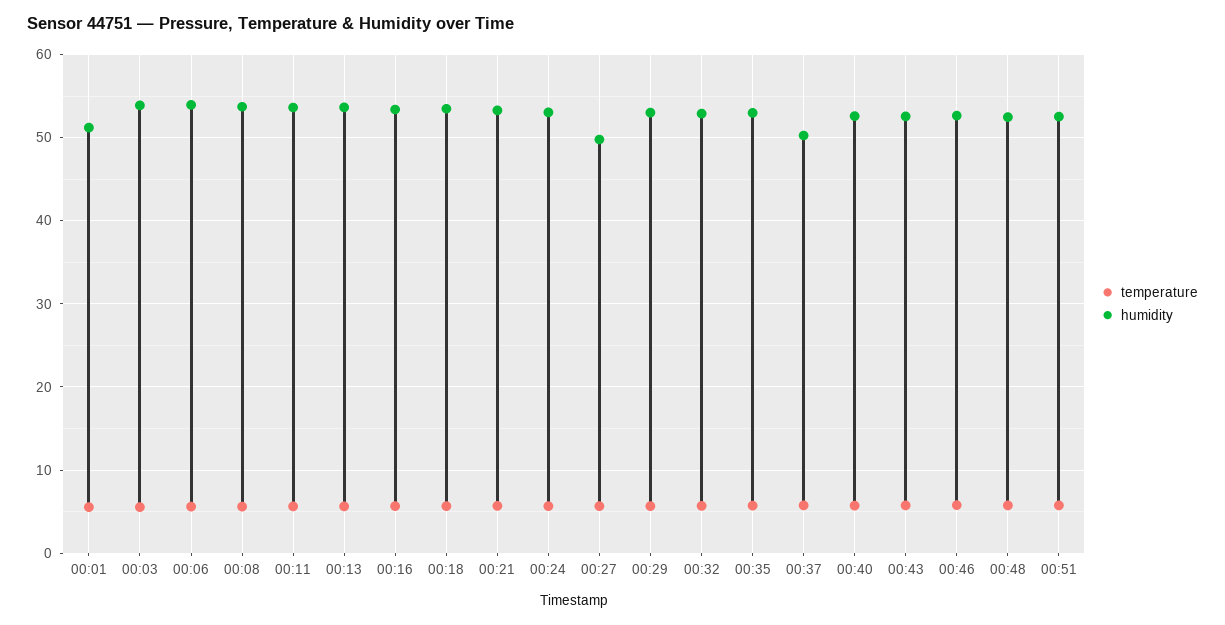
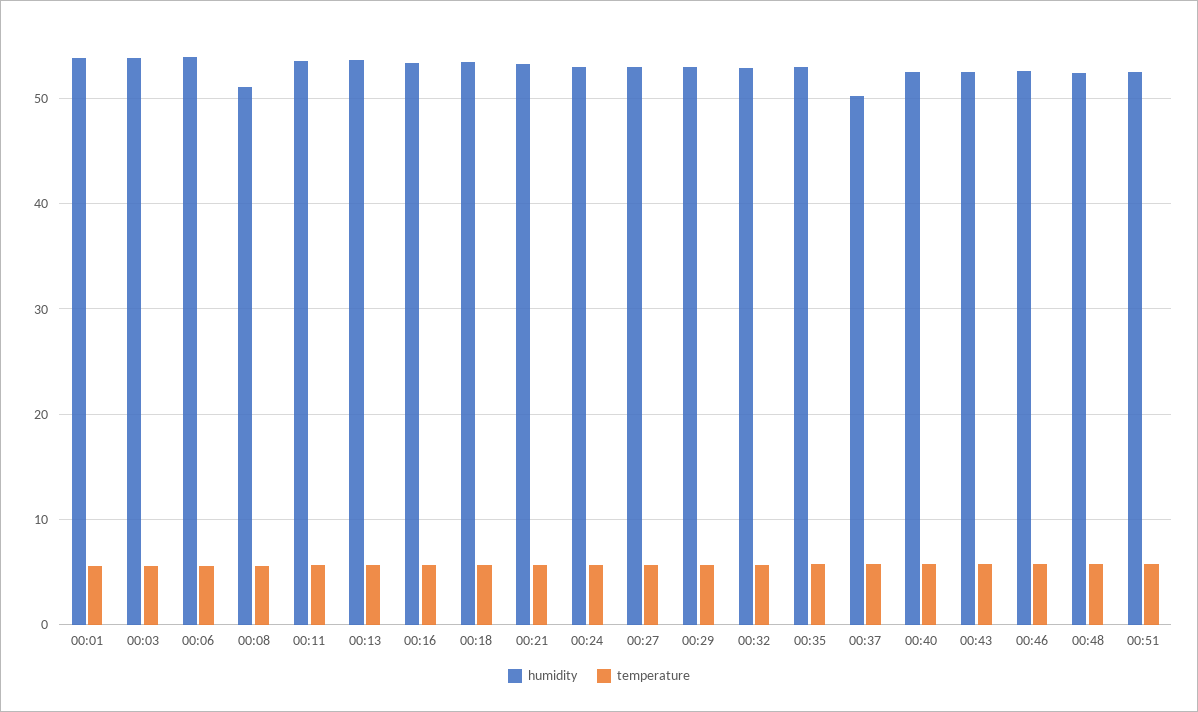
  {
    "temperature": {
      "00:01": 6,
      "00:03": 6,
      "00:06": 6,
      "00:08": 6,
      "00:11": 6,
      "00:13": 6,
      "00:16": 6,
      "00:18": 6,
      "00:21": 6,
      "00:24": 6,
      "00:27": 6,
      "00:29": 6,
      "00:32": 6,
      "00:35": 6,
      "00:37": 6,
      "00:40": 6,
      "00:43": 6,
      "00:46": 6,
      "00:48": 6,
      "00:51": 6
    },
    "humidity": {
-     "00:01": 51,
+     "00:01": 54,
      "00:03": 54,
      "00:06": 54,
-     "00:08": 54,
+     "00:08": 51,
      "00:11": 54,
      "00:13": 54,
      "00:16": 53,
      "00:18": 53,
      "00:21": 53,
      "00:24": 53,
-     "00:27": 50,
+     "00:27": 53,
      "00:29": 53,
      "00:32": 53,
      "00:35": 53,
      "00:37": 50,
      "00:40": 53,
      "00:43": 53,
      "00:46": 53,
      "00:48": 52,
      "00:51": 53
    }
  }

